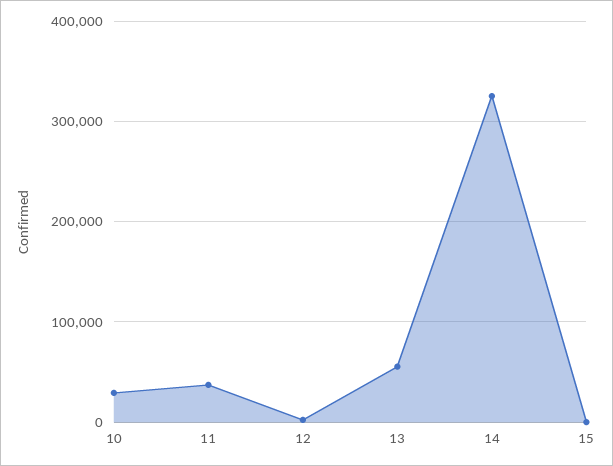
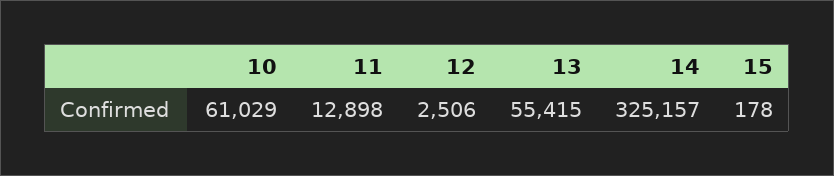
  {
-   "10": 30000,
+   "10": 61029,
-   "11": 40000,
+   "11": 12898,
    "12": 2506,
    "13": 55415,
    "14": 325157,
    "15": 178
  }

